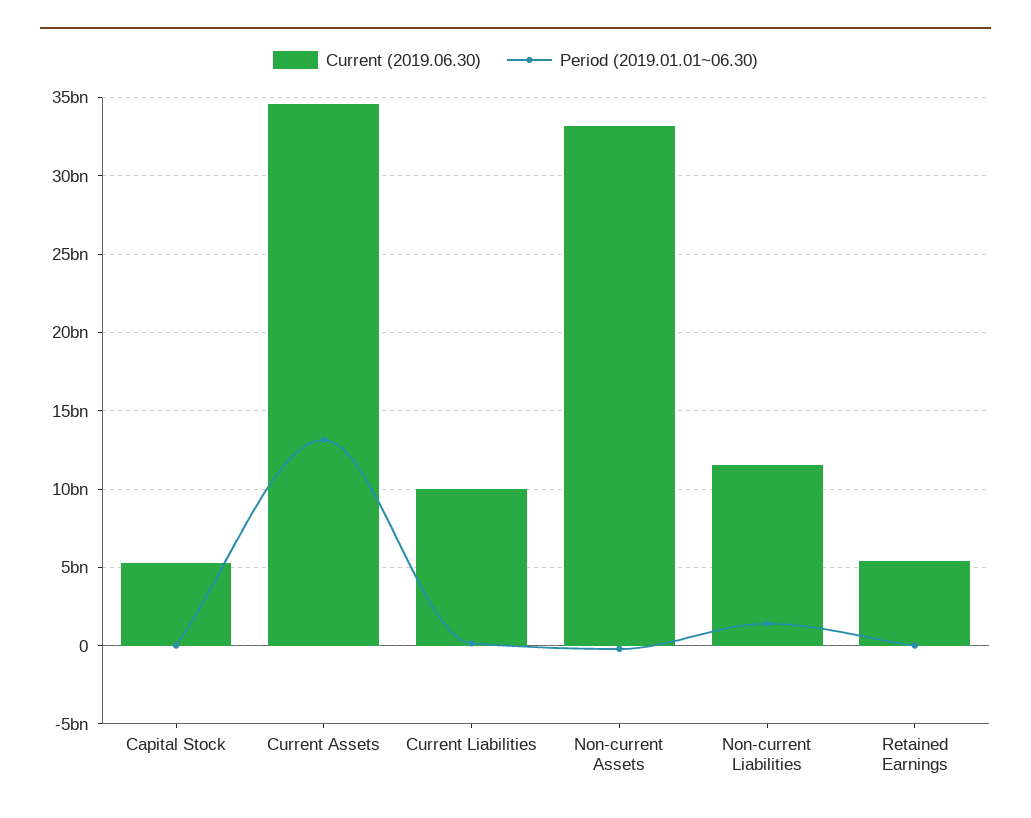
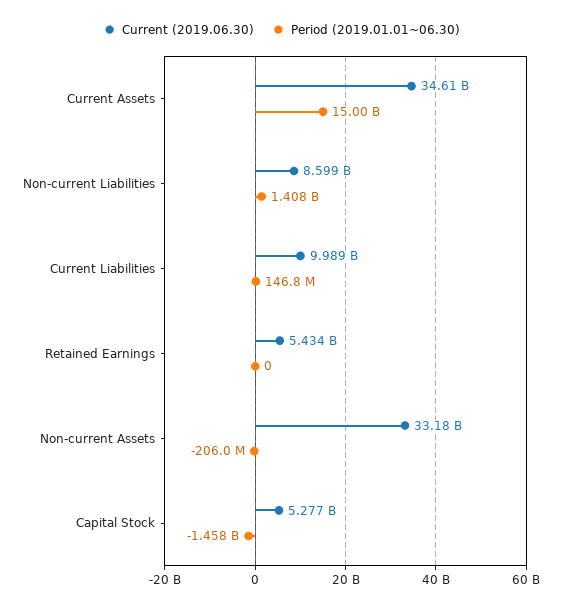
  {
    "Current (2019.06.30)": {
      "Capital Stock": 5277000000,
      "Current Assets": 34610000000,
      "Current Liabilities": 9989000000,
      "Non-current Assets": 33180000000,
-     "Non-current Liabilities": 11500000000,
+     "Non-current Liabilities": 8599000000,
      "Retained Earnings": 5434000000
    },
    "Period (2019.01.01~06.30)": {
-     "Capital Stock": 0,
+     "Capital Stock": -1458000000,
-     "Current Assets": 13000000000,
+     "Current Assets": 15000000000,
      "Current Liabilities": 146800000,
      "Non-current Assets": -206000000,
      "Non-current Liabilities": 1408000000,
      "Retained Earnings": 0
    }
  }

